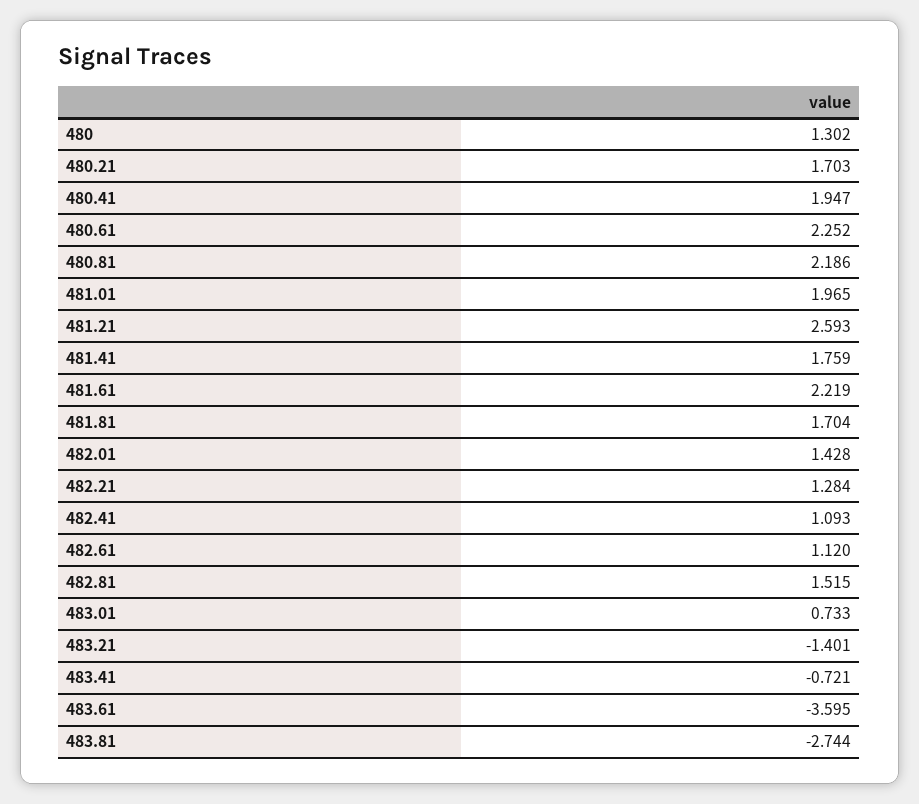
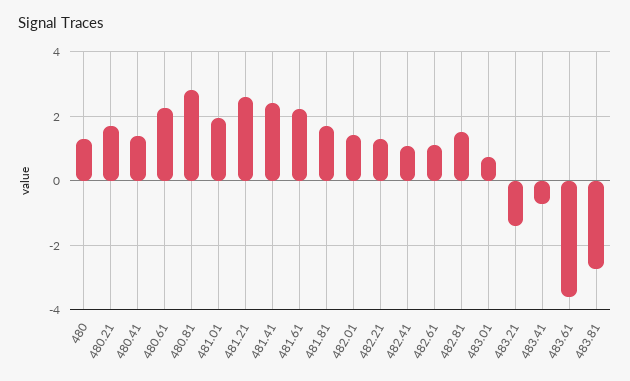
  {
    "480": 1.302,
    "480.21": 1.703,
-   "480.41": 1.947,
+   "480.41": 1.4,
    "480.61": 2.252,
-   "480.81": 2.186,
+   "480.81": 2.8,
    "481.01": 1.965,
    "481.21": 2.593,
-   "481.41": 1.759,
+   "481.41": 2.4,
    "481.61": 2.219,
    "481.81": 1.704,
    "482.01": 1.428,
    "482.21": 1.284,
    "482.41": 1.093,
    "482.61": 1.12,
    "482.81": 1.515,
    "483.01": 0.733,
    "483.21": -1.401,
    "483.41": -0.721,
    "483.61": -3.595,
    "483.81": -2.744
  }

